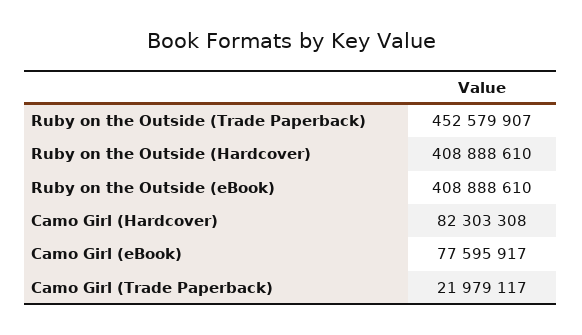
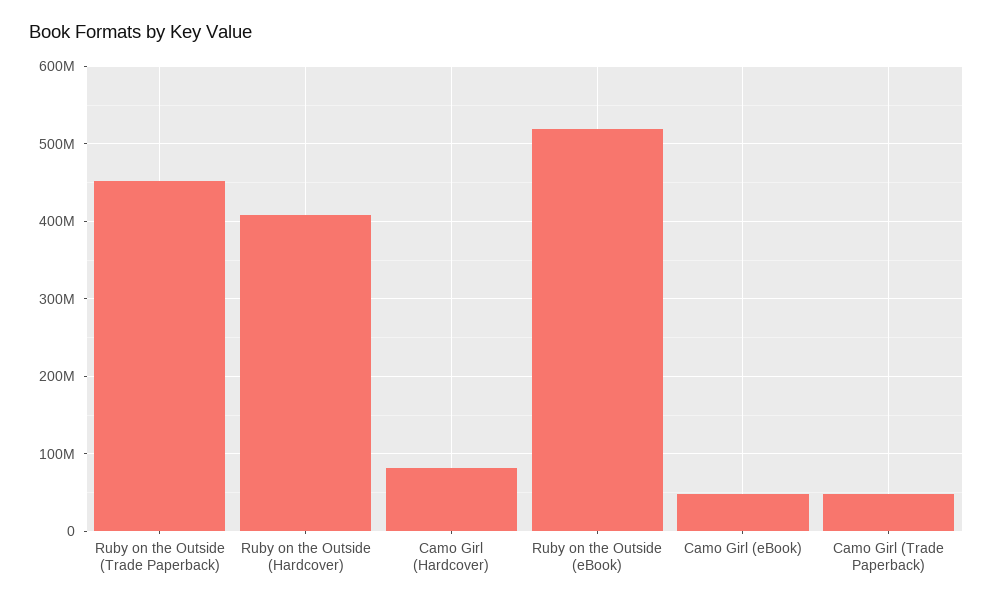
  {
    "Ruby on the Outside (Trade Paperback)": 452579907,
    "Ruby on the Outside (Hardcover)": 408888610,
-   "Ruby on the Outside (eBook)": 408888610,
+   "Ruby on the Outside (eBook)": 520000000,
    "Camo Girl (Hardcover)": 82303308,
-   "Camo Girl (eBook)": 77595917,
+   "Camo Girl (eBook)": 50000000,
-   "Camo Girl (Trade Paperback)": 21979117
+   "Camo Girl (Trade Paperback)": 50000000
  }

